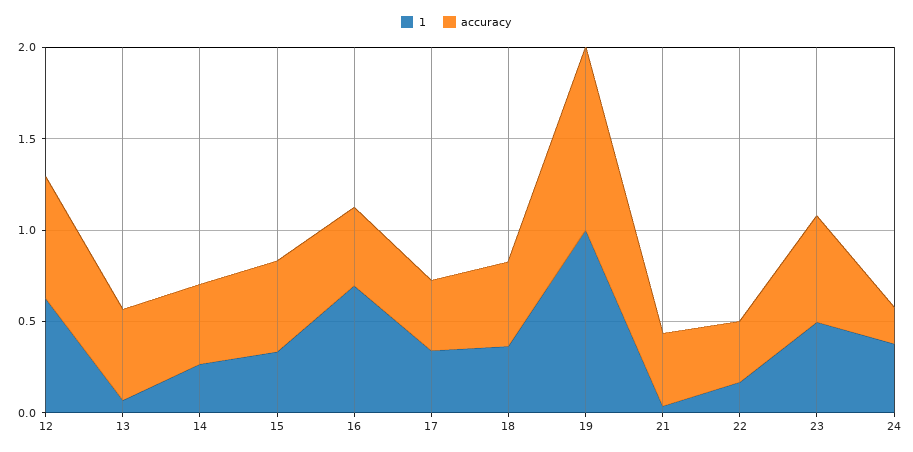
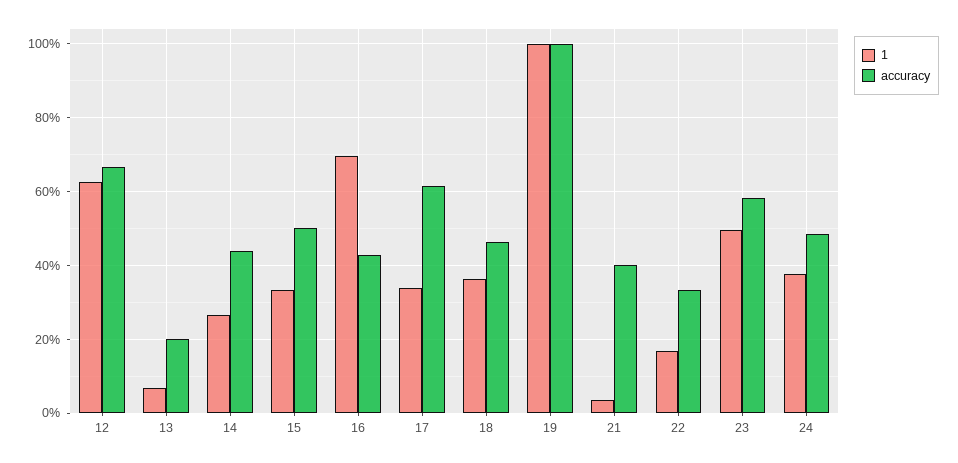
  {
    "1": {
      "12": 0.62,
      "13": 0.06,
      "14": 0.26,
      "15": 0.34,
      "16": 0.7,
      "17": 0.34,
      "18": 0.36,
      "19": 1,
      "21": 0.04,
      "22": 0.16,
      "23": 0.5,
      "24": 0.38
    },
    "accuracy": {
      "12": 0.66,
-     "13": 0.5,
+     "13": 0.2,
      "14": 0.44,
      "15": 0.5,
      "16": 0.42,
-     "17": 0.4,
+     "17": 0.62,
      "18": 0.46,
      "19": 1,
      "21": 0.4,
      "22": 0.34,
      "23": 0.58,
-     "24": 0.2
+     "24": 0.48
    }
  }

